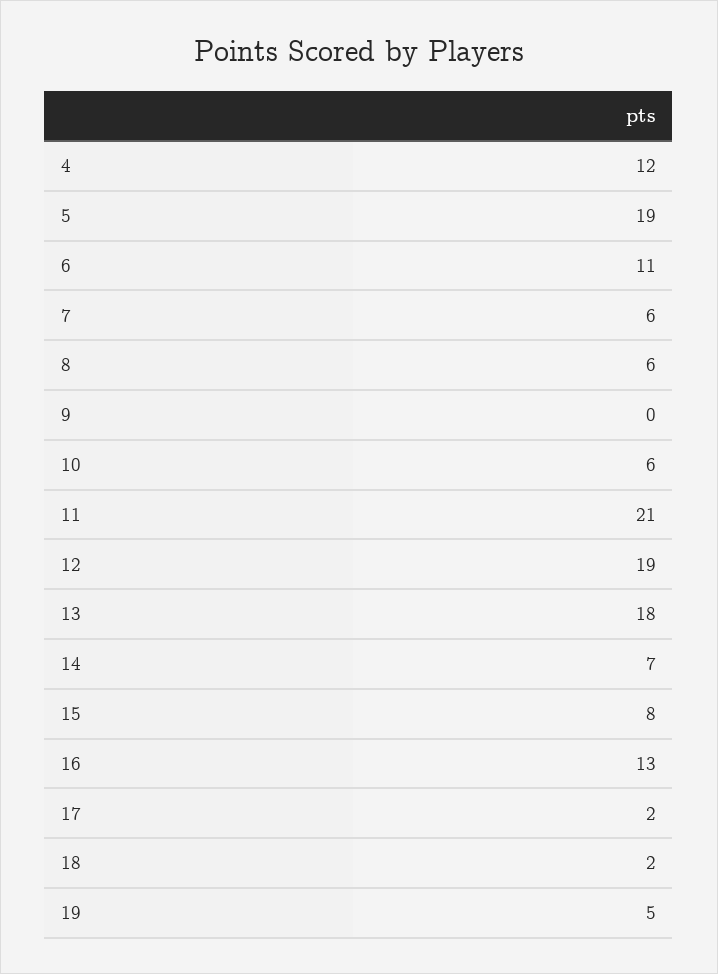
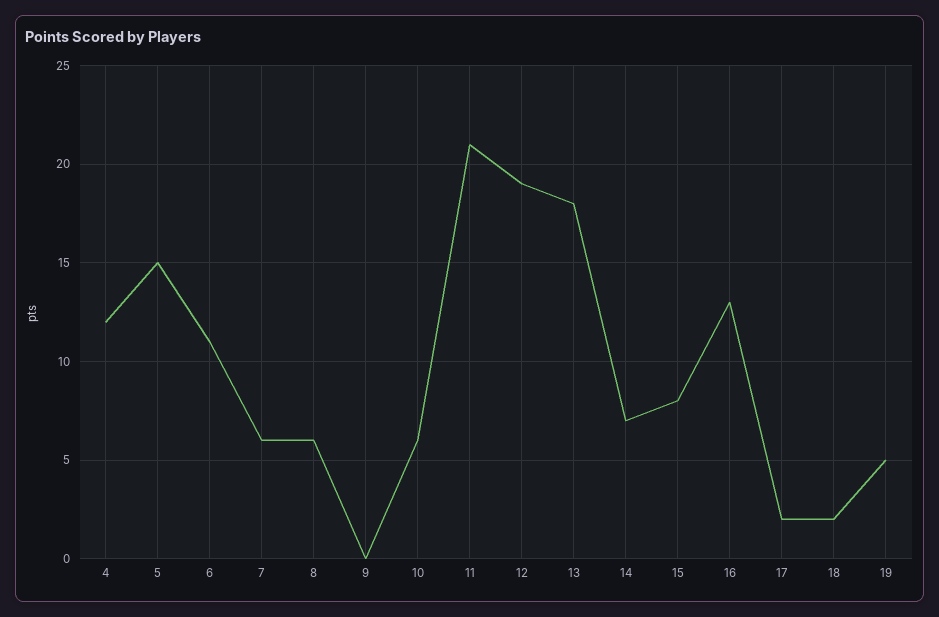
  {
    "4": 12,
-   "5": 19,
+   "5": 15,
    "6": 11,
    "7": 6,
    "8": 6,
    "9": 0,
    "10": 6,
    "11": 21,
    "12": 19,
    "13": 18,
    "14": 7,
    "15": 8,
    "16": 13,
    "17": 2,
    "18": 2,
    "19": 5
  }

